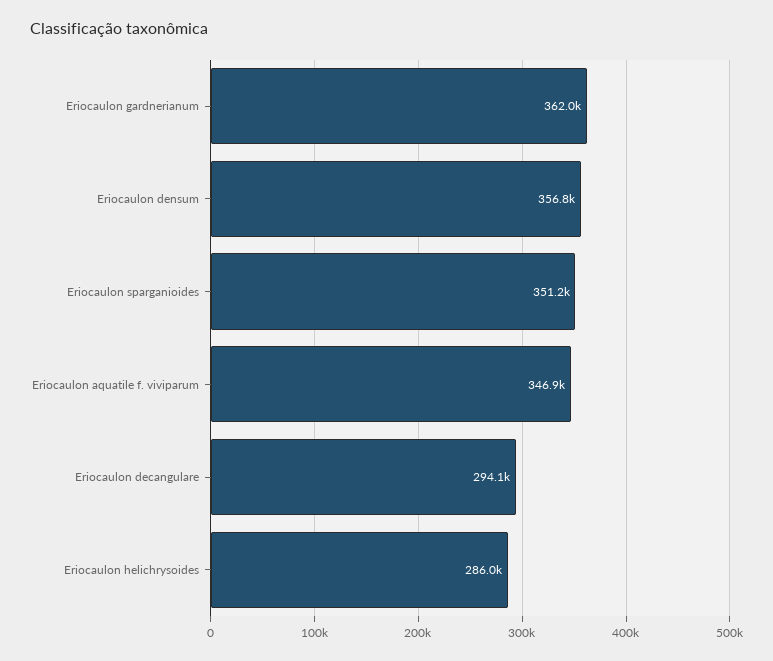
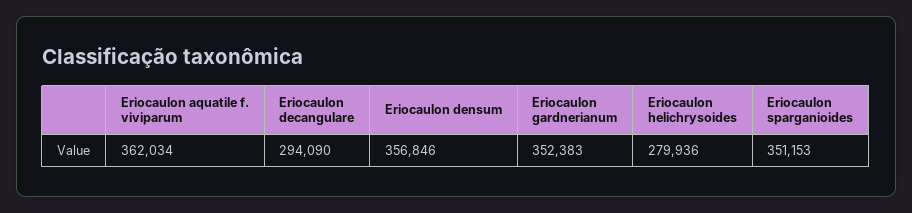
  {
-   "Eriocaulon gardnerianum": 362000,
+   "Eriocaulon gardnerianum": 352383,
    "Eriocaulon densum": 356846,
    "Eriocaulon sparganioides": 351153,
-   "Eriocaulon aquatile f. viviparum": 346900,
+   "Eriocaulon aquatile f. viviparum": 362034,
    "Eriocaulon decangulare": 294090,
-   "Eriocaulon helichrysoides": 286000
+   "Eriocaulon helichrysoides": 279936
  }

